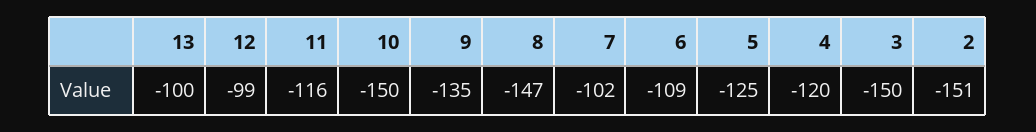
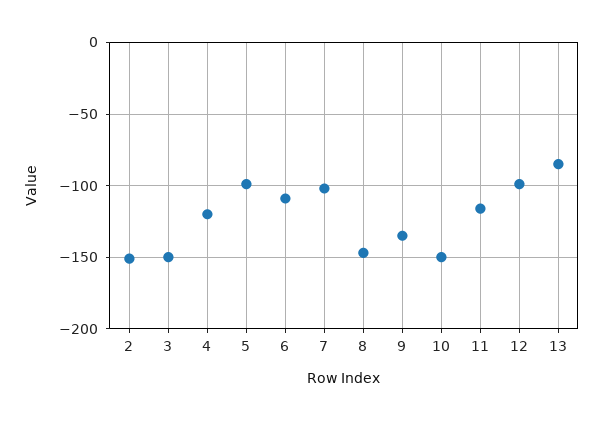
  {
-   "13": -100,
+   "13": -85,
    "12": -99,
    "11": -116,
    "10": -150,
    "9": -135,
    "8": -147,
    "7": -102,
    "6": -109,
-   "5": -125,
+   "5": -100,
    "4": -120,
    "3": -150,
    "2": -151
  }

